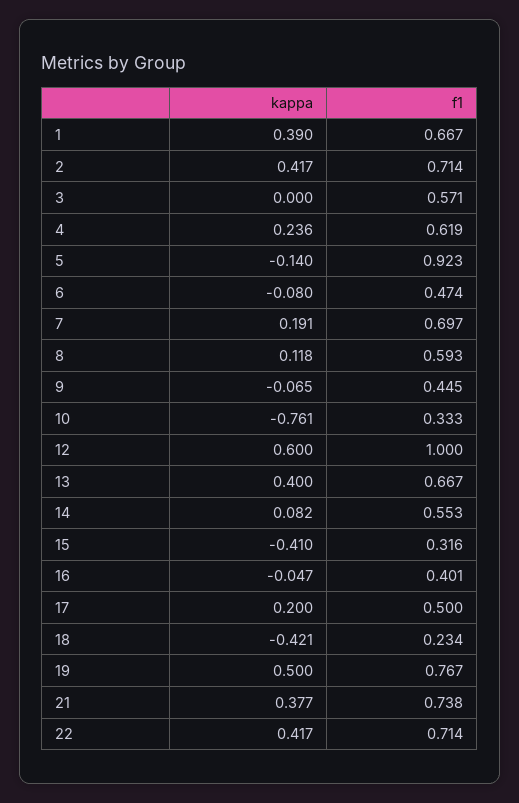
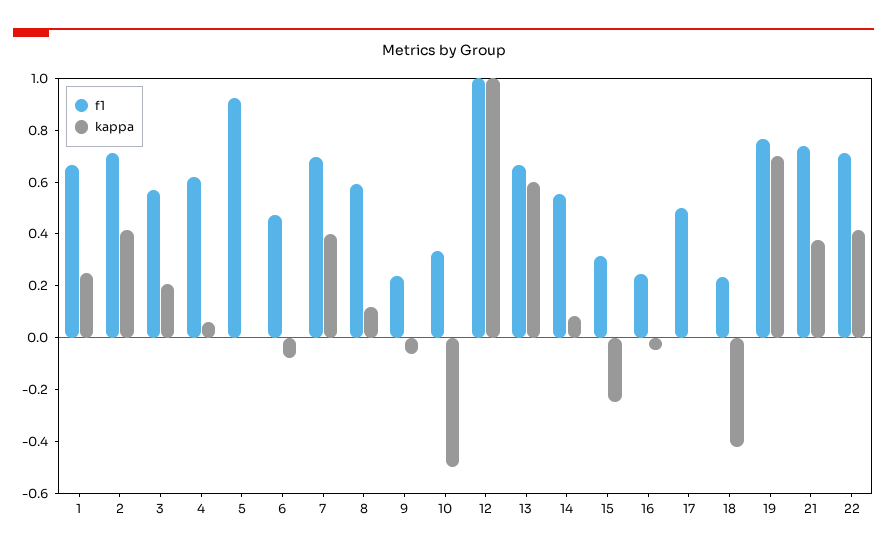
  {
    "kappa": {
-     "1": 0.39,
+     "1": 0.25,
      "2": 0.417,
-     "3": 0,
+     "3": 0.2,
-     "4": 0.236,
+     "4": 0.05,
-     "5": -0.14,
+     "5": 0,
      "6": -0.08,
-     "7": 0.191,
+     "7": 0.4,
      "8": 0.118,
      "9": -0.065,
-     "10": -0.761,
+     "10": -0.5,
-     "12": 0.6,
+     "12": 1,
-     "13": 0.4,
+     "13": 0.6,
      "14": 0.082,
-     "15": -0.41,
+     "15": -0.25,
      "16": -0.047,
-     "17": 0.2,
+     "17": 0,
      "18": -0.421,
-     "19": 0.5,
+     "19": 0.7,
      "21": 0.377,
      "22": 0.417
    },
    "f1": {
      "1": 0.667,
      "2": 0.714,
      "3": 0.571,
      "4": 0.619,
      "5": 0.923,
      "6": 0.474,
      "7": 0.697,
      "8": 0.593,
-     "9": 0.445,
+     "9": 0.25,
      "10": 0.333,
      "12": 1,
      "13": 0.667,
      "14": 0.553,
      "15": 0.316,
-     "16": 0.401,
+     "16": 0.25,
      "17": 0.5,
      "18": 0.234,
      "19": 0.767,
      "21": 0.738,
      "22": 0.714
    }
  }

